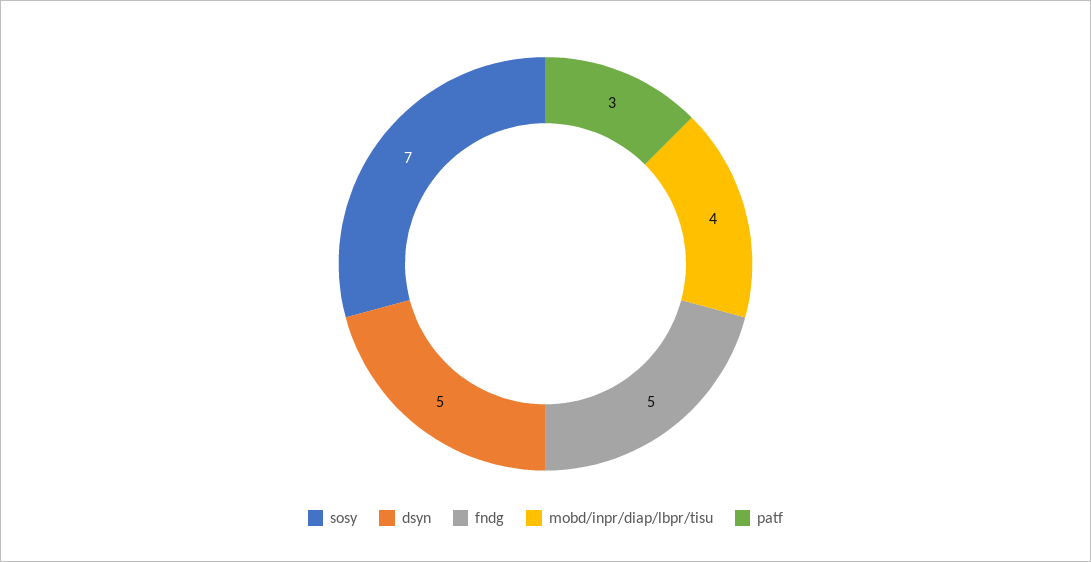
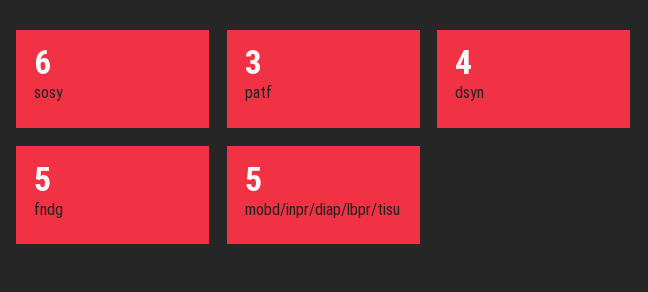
  {
-   "sosy": 7,
+   "sosy": 6,
-   "dsyn": 5,
+   "dsyn": 4,
    "fndg": 5,
-   "mobd/inpr/diap/lbpr/tisu": 4,
+   "mobd/inpr/diap/lbpr/tisu": 5,
    "patf": 3
  }

